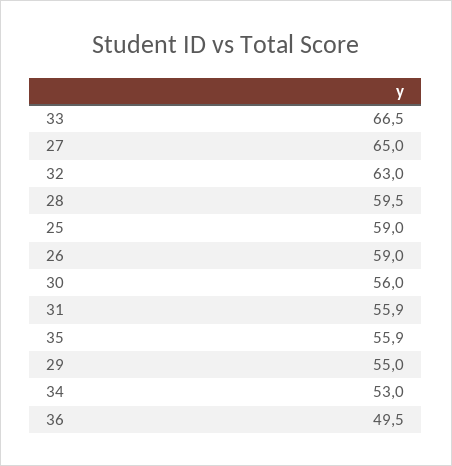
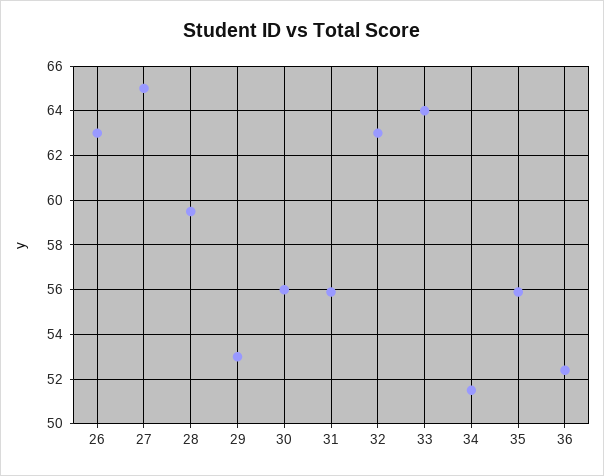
  {
-   "33": 66.5,
+   "33": 64,
    "27": 65,
    "32": 63,
    "28": 59.5,
-   "25": 59,
-   "26": 59,
+   "26": 63,
    "30": 56,
    "31": 55.9,
    "35": 55.9,
-   "29": 55,
+   "29": 53,
-   "34": 53,
+   "34": 51.5,
-   "36": 49.5
+   "36": 52.5
  }

